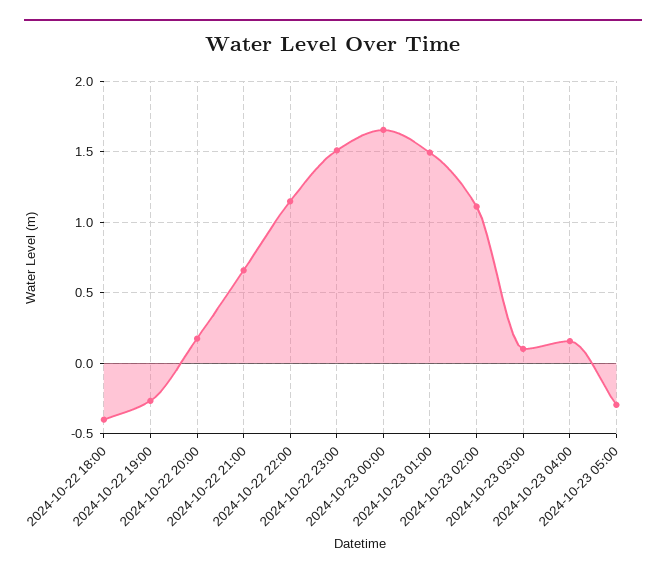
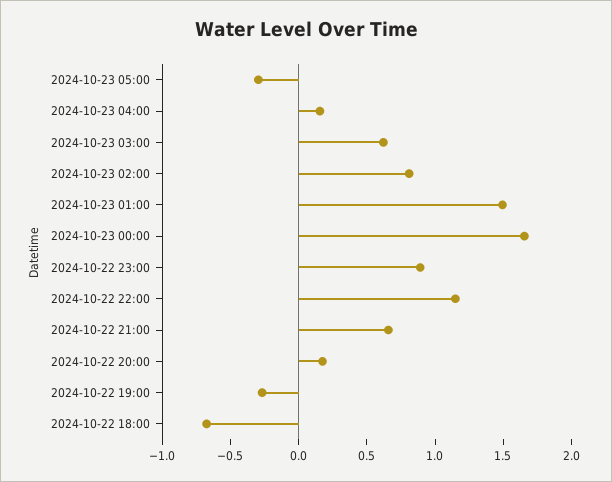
  {
-   "2024-10-22 18:00": -0.4,
+   "2024-10-22 18:00": -0.7,
    "2024-10-22 19:00": -0.25,
    "2024-10-22 20:00": 0.2,
    "2024-10-22 21:00": 0.65,
    "2024-10-22 22:00": 1.15,
-   "2024-10-22 23:00": 1.5,
+   "2024-10-22 23:00": 0.9,
    "2024-10-23 00:00": 1.65,
    "2024-10-23 01:00": 1.5,
-   "2024-10-23 02:00": 1.1,
+   "2024-10-23 02:00": 0.8,
-   "2024-10-23 03:00": 0.1,
+   "2024-10-23 03:00": 0.6,
    "2024-10-23 04:00": 0.15,
    "2024-10-23 05:00": -0.3
  }

